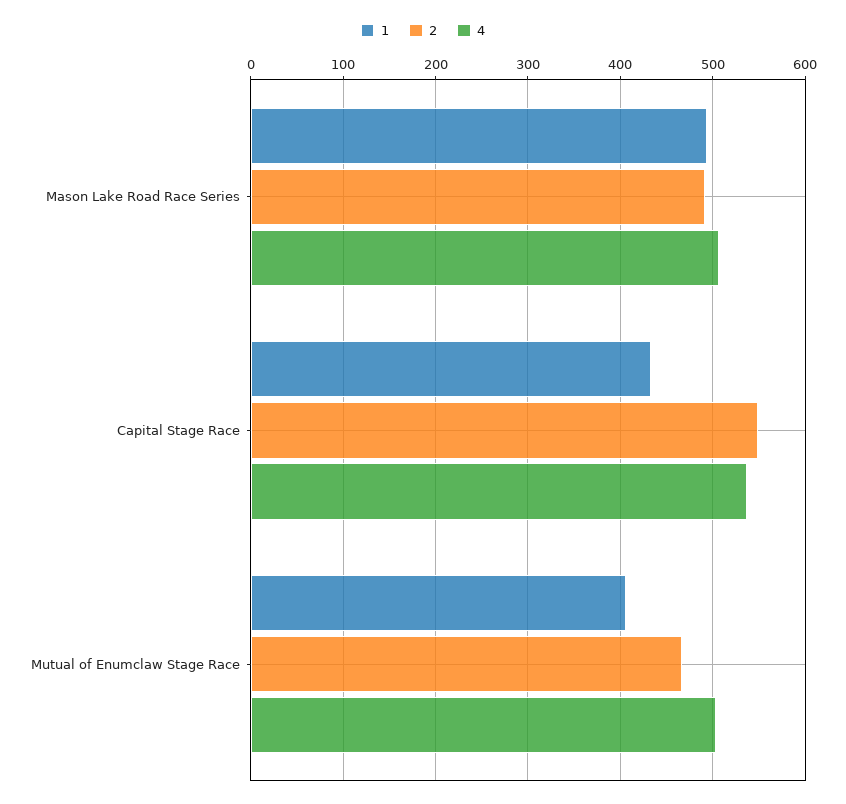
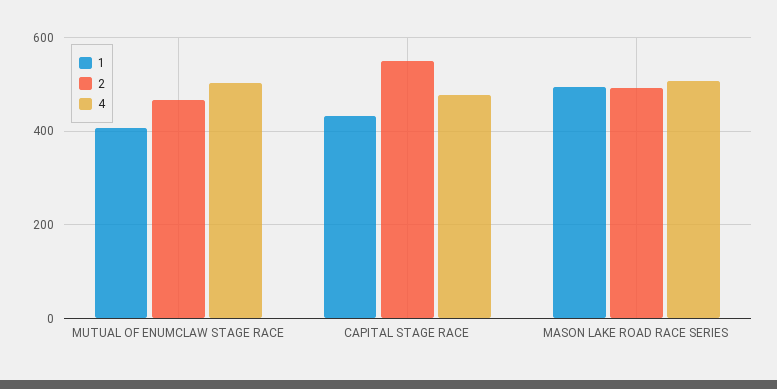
  {
    "1": {
      "Mason Lake Road Race Series": 490,
      "Capital Stage Race": 430,
      "Mutual of Enumclaw Stage Race": 410
    },
    "2": {
      "Mason Lake Road Race Series": 490,
      "Capital Stage Race": 550,
      "Mutual of Enumclaw Stage Race": 470
    },
    "4": {
      "Mason Lake Road Race Series": 510,
-     "Capital Stage Race": 540,
+     "Capital Stage Race": 480,
      "Mutual of Enumclaw Stage Race": 500
    }
  }

